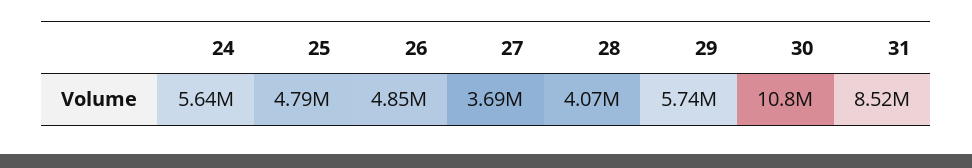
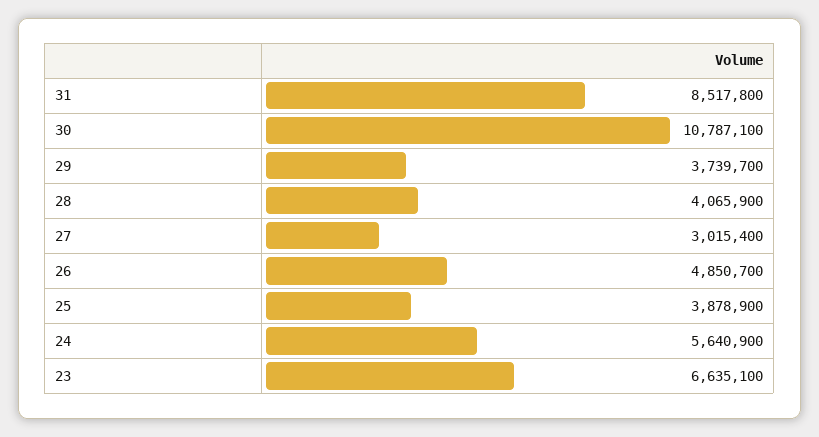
  {
    "24": 5640900,
-   "25": 4790000,
+   "25": 3878900,
    "26": 4850700,
-   "27": 3690000,
+   "27": 3015400,
    "28": 4065900,
-   "29": 5740000,
+   "29": 3739700,
    "30": 10787100,
-   "31": 8517800
+   "31": 8517800,
+   "23": 6635100
  }

